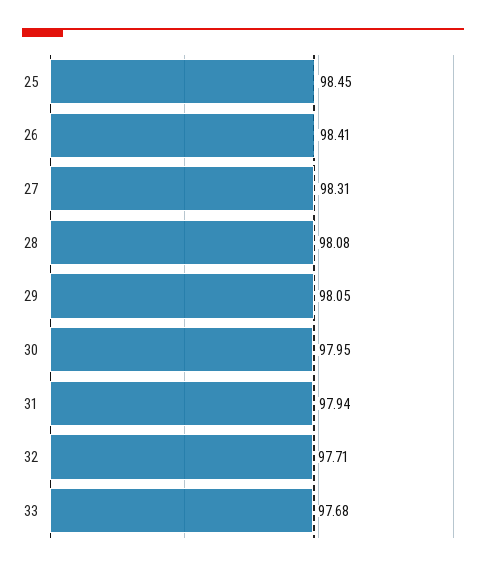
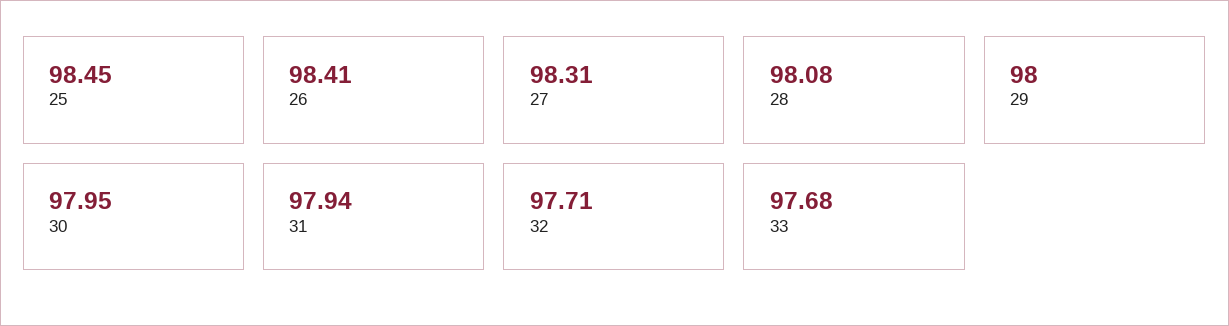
  {
    "25": 98.45,
    "26": 98.41,
    "27": 98.31,
    "28": 98.08,
-   "29": 98.05,
+   "29": 98,
    "30": 97.95,
    "31": 97.94,
    "32": 97.71,
    "33": 97.68
  }

